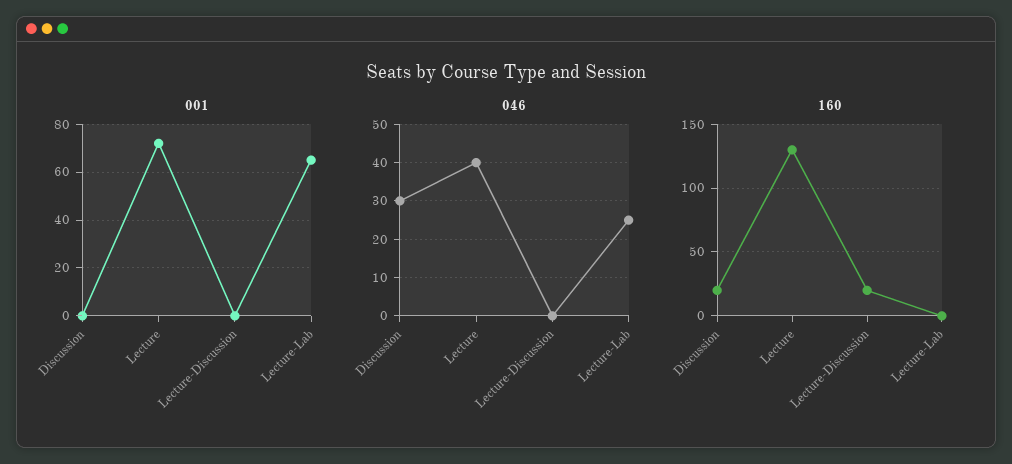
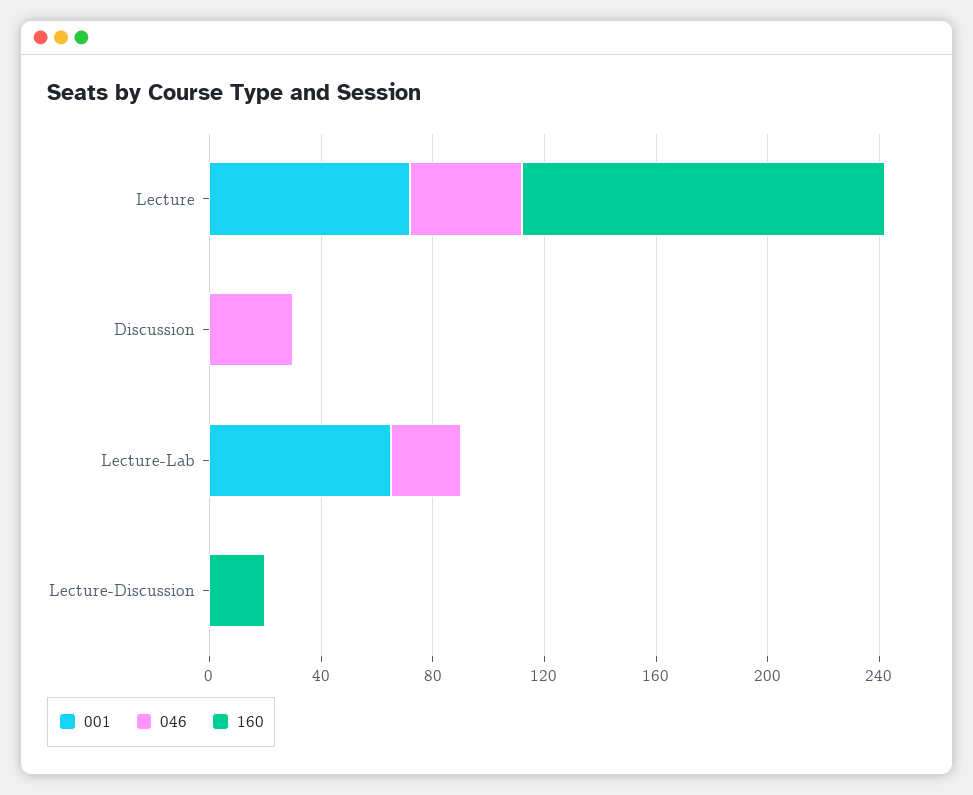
  {
    "001": {
      "Discussion": 0,
      "Lecture": 70,
      "Lecture-Discussion": 0,
      "Lecture-Lab": 65
    },
    "046": {
      "Discussion": 30,
      "Lecture": 40,
      "Lecture-Discussion": 0,
      "Lecture-Lab": 25
    },
    "160": {
-     "Discussion": 20,
+     "Discussion": 0,
      "Lecture": 130,
      "Lecture-Discussion": 20,
      "Lecture-Lab": 0
    }
  }

